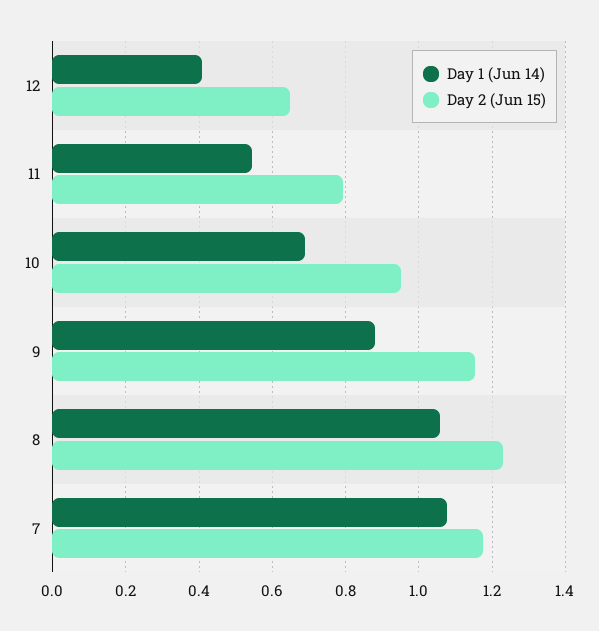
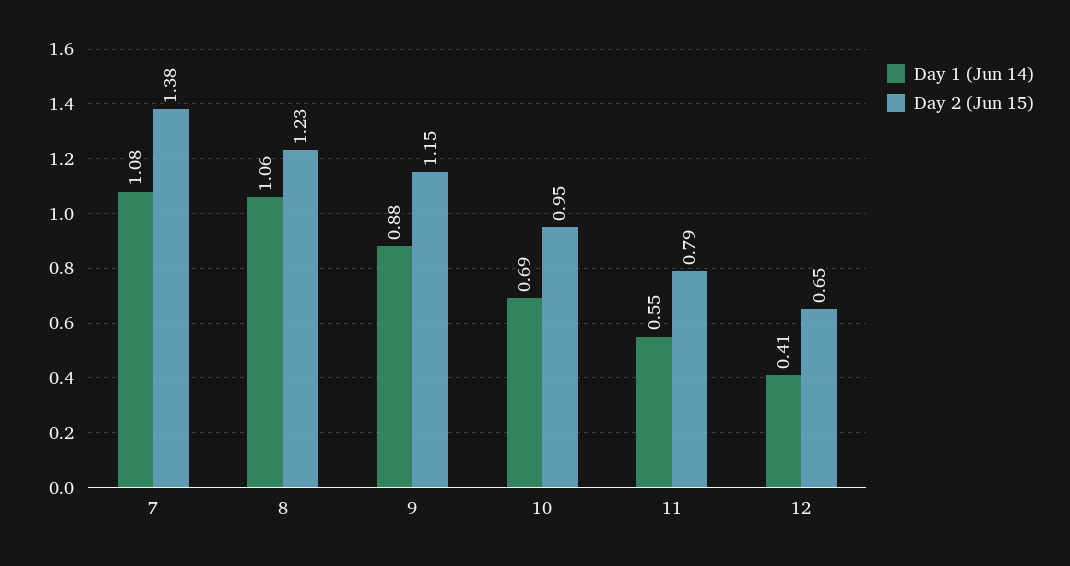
  {
    "Day 1 (Jun 14)": {
      "12": 0.41,
      "11": 0.55,
      "10": 0.69,
      "9": 0.88,
      "8": 1.06,
      "7": 1.08
    },
    "Day 2 (Jun 15)": {
      "12": 0.65,
      "11": 0.79,
      "10": 0.95,
      "9": 1.15,
      "8": 1.23,
-     "7": 1.18
+     "7": 1.38
    }
  }

